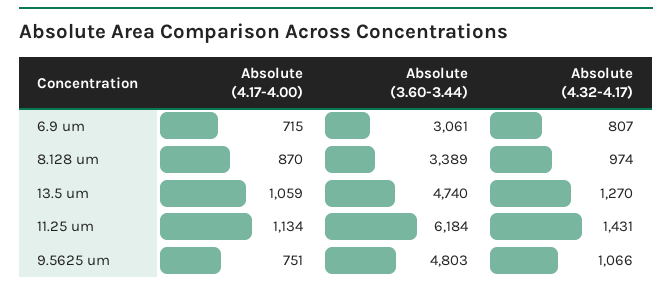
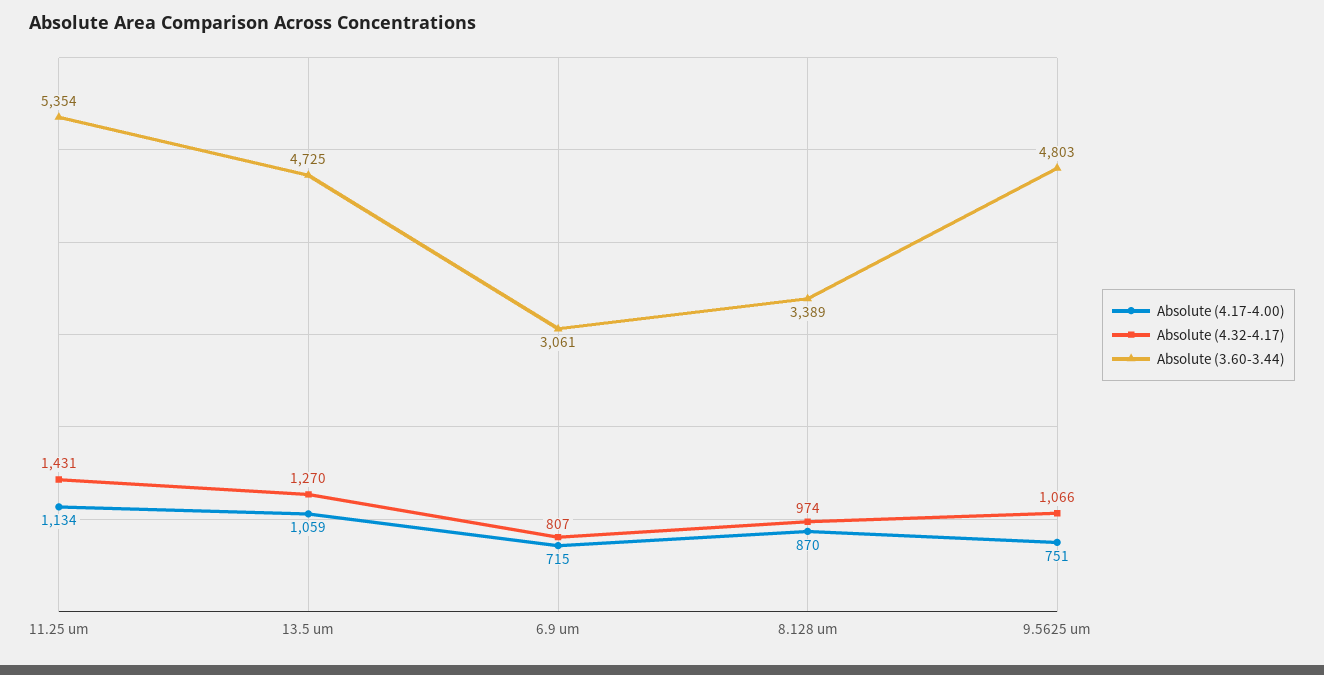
  {
    "Absolute (4.17-4.00)": {
      "6.9 um": 715,
      "8.128 um": 870,
      "13.5 um": 1059,
      "11.25 um": 1134,
      "9.5625 um": 751
    },
    "Absolute (3.60-3.44)": {
      "6.9 um": 3061,
      "8.128 um": 3389,
-     "13.5 um": 4740,
+     "13.5 um": 4725,
-     "11.25 um": 6184,
+     "11.25 um": 5354,
      "9.5625 um": 4803
    },
    "Absolute (4.32-4.17)": {
      "6.9 um": 807,
      "8.128 um": 974,
      "13.5 um": 1270,
      "11.25 um": 1431,
      "9.5625 um": 1066
    }
  }

